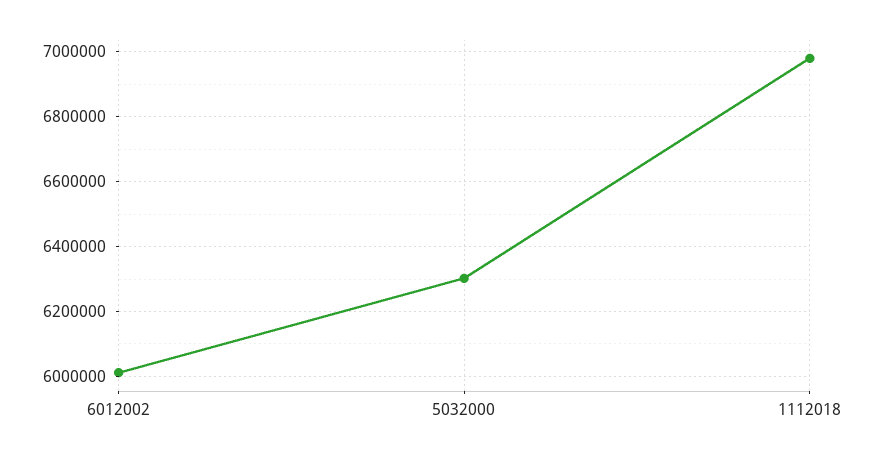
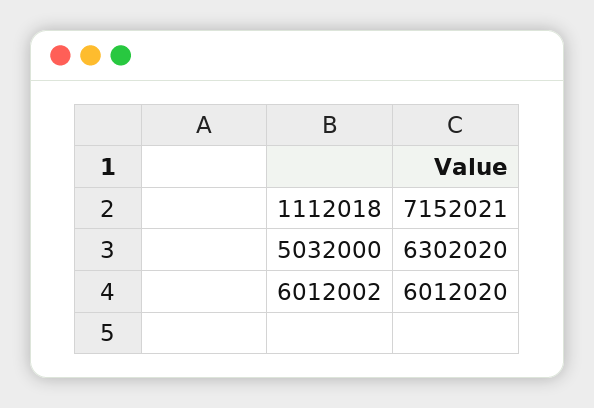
  {
    "6012002": 6012020,
    "5032000": 6302020,
-   "1112018": 6980000
+   "1112018": 7152021
  }

